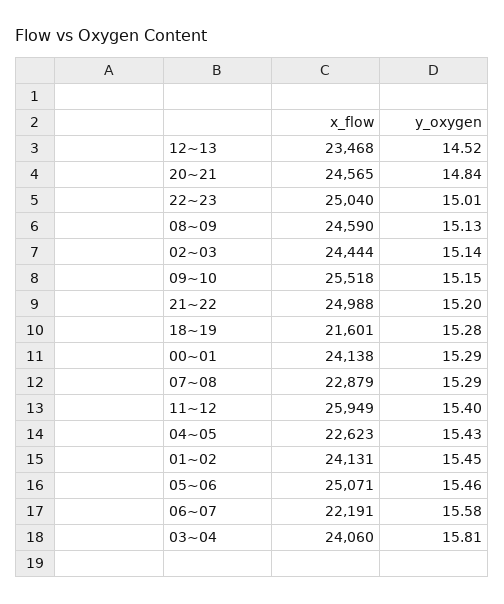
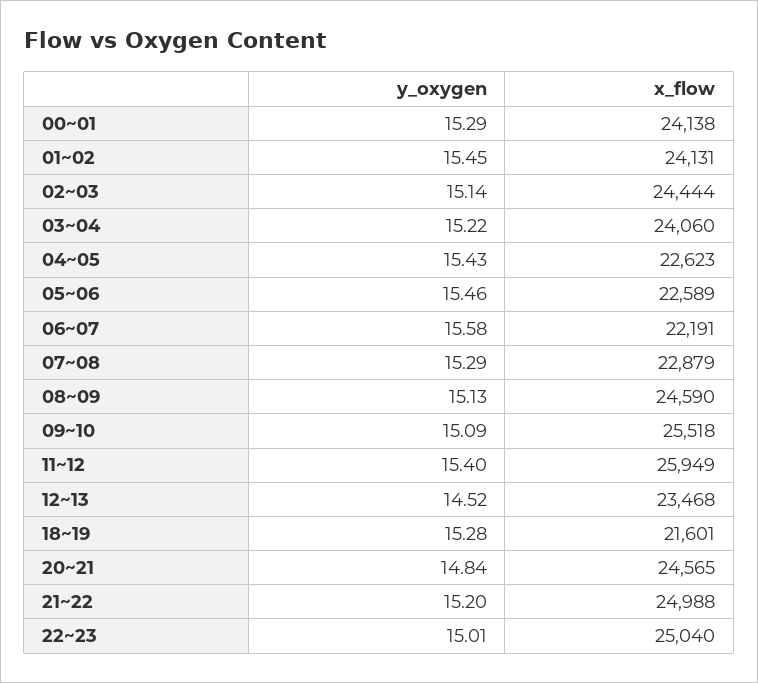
  {
    "x_flow": {
      "12~13": 23468,
      "20~21": 24565,
      "22~23": 25040,
      "08~09": 24590,
      "02~03": 24444,
      "09~10": 25518,
      "21~22": 24988,
      "18~19": 21601,
      "00~01": 24138,
      "07~08": 22879,
      "11~12": 25949,
      "04~05": 22623,
      "01~02": 24131,
-     "05~06": 25071,
+     "05~06": 22589,
      "06~07": 22191,
      "03~04": 24060
    },
    "y_oxygen": {
      "12~13": 14.52,
      "20~21": 14.84,
      "22~23": 15.01,
      "08~09": 15.13,
      "02~03": 15.14,
-     "09~10": 15.15,
+     "09~10": 15.09,
      "21~22": 15.2,
      "18~19": 15.28,
      "00~01": 15.29,
      "07~08": 15.29,
      "11~12": 15.4,
      "04~05": 15.43,
      "01~02": 15.45,
      "05~06": 15.46,
      "06~07": 15.58,
-     "03~04": 15.81
+     "03~04": 15.22
    }
  }

